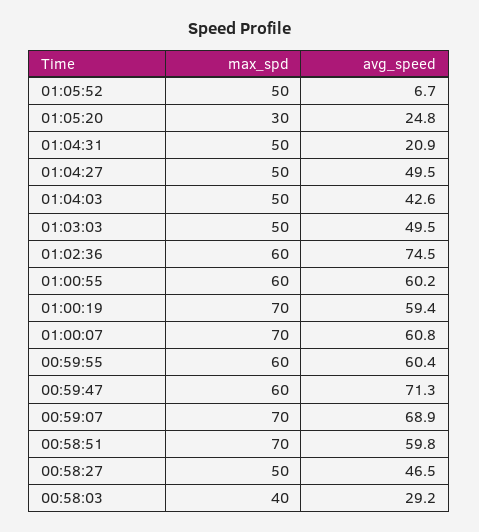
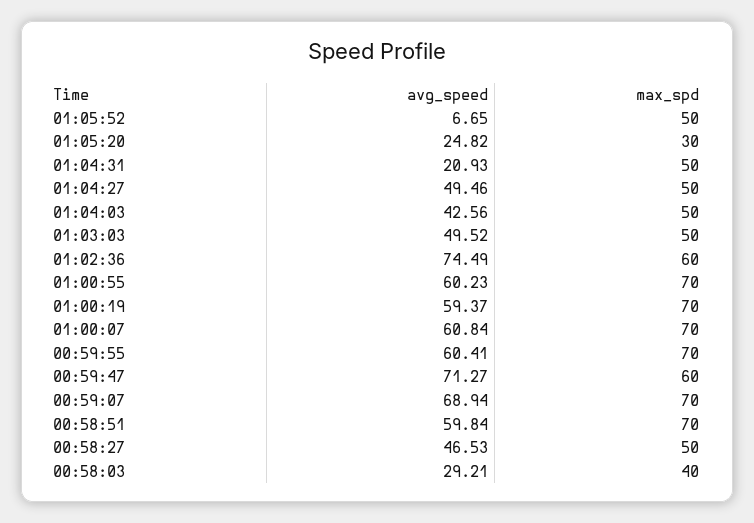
  {
    "max_spd": {
      "01:05:52": 50,
      "01:05:20": 30,
      "01:04:31": 50,
      "01:04:27": 50,
      "01:04:03": 50,
      "01:03:03": 50,
      "01:02:36": 60,
-     "01:00:55": 60,
+     "01:00:55": 70,
      "01:00:19": 70,
      "01:00:07": 70,
-     "00:59:55": 60,
+     "00:59:55": 70,
      "00:59:47": 60,
      "00:59:07": 70,
      "00:58:51": 70,
      "00:58:27": 50,
      "00:58:03": 40
    },
    "avg_speed": {
      "01:05:52": 6.65,
      "01:05:20": 24.82,
      "01:04:31": 20.93,
      "01:04:27": 49.46,
      "01:04:03": 42.56,
      "01:03:03": 49.52,
      "01:02:36": 74.49,
      "01:00:55": 60.23,
      "01:00:19": 59.37,
      "01:00:07": 60.84,
      "00:59:55": 60.41,
      "00:59:47": 71.27,
      "00:59:07": 68.94,
      "00:58:51": 59.84,
      "00:58:27": 46.53,
      "00:58:03": 29.21
    }
  }

